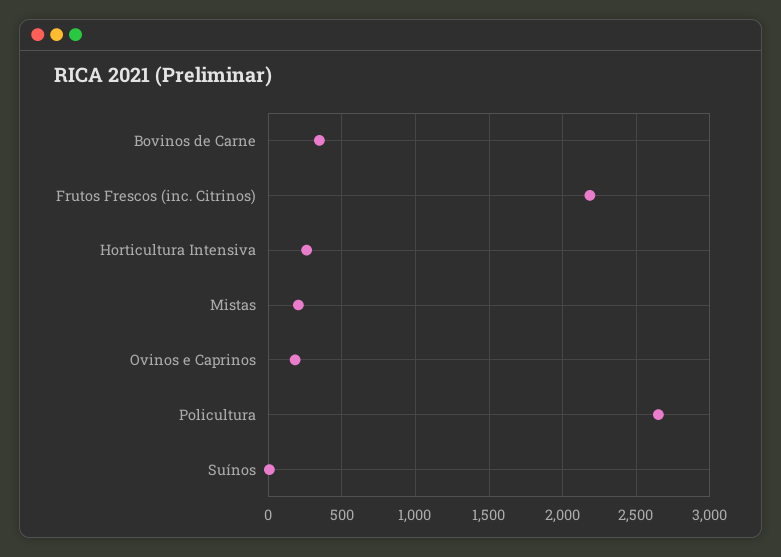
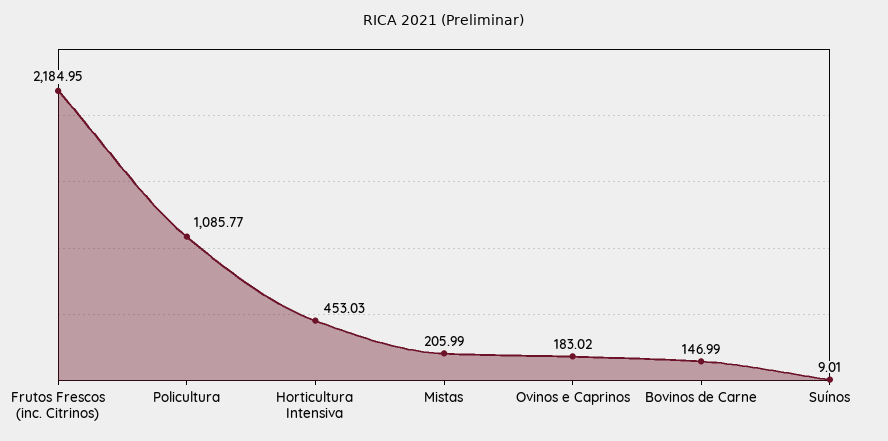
  {
-   "Bovinos de Carne": 350,
+   "Bovinos de Carne": 146.99,
    "Frutos Frescos (inc. Citrinos)": 2184.95,
-   "Horticultura Intensiva": 250,
+   "Horticultura Intensiva": 453.03,
    "Mistas": 205.99,
    "Ovinos e Caprinos": 183.02,
-   "Policultura": 2650,
+   "Policultura": 1085.77,
    "Suínos": 9.01
  }

